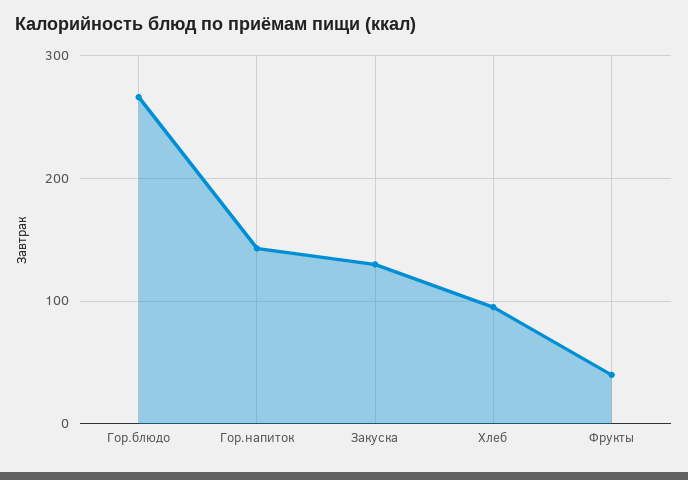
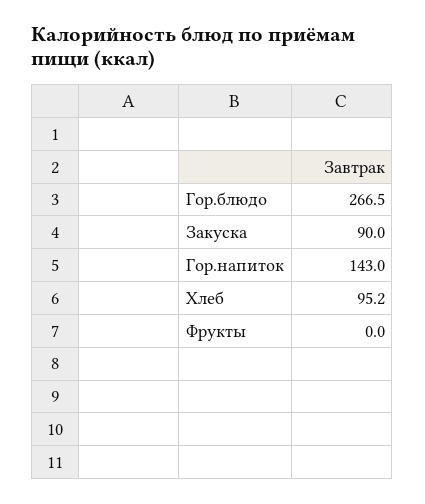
  {
    "Гор.блюдо": 266.5,
    "Гор.напиток": 143,
-   "Закуска": 130,
+   "Закуска": 90,
    "Хлеб": 95.2,
-   "Фрукты": 40
+   "Фрукты": 0
  }

